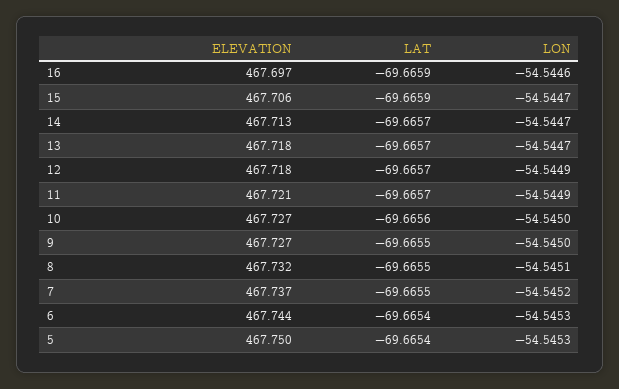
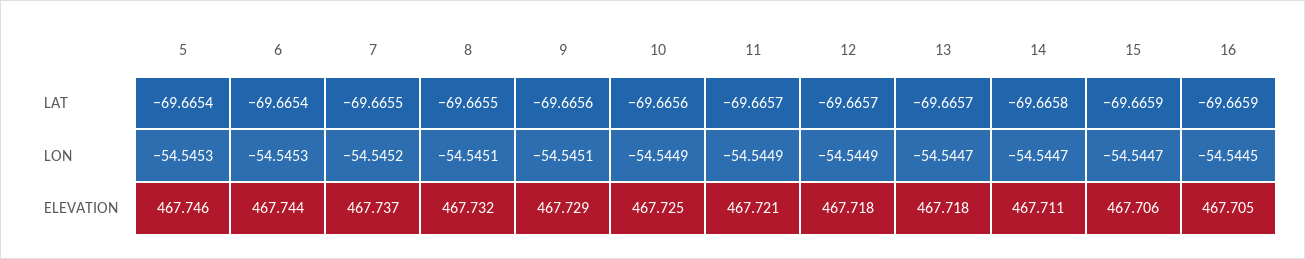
  {
    "ELEVATION": {
-     "16": 467.697,
+     "16": 467.705,
      "15": 467.706,
-     "14": 467.713,
+     "14": 467.711,
      "13": 467.718,
      "12": 467.718,
      "11": 467.721,
-     "10": 467.727,
+     "10": 467.725,
-     "9": 467.727,
+     "9": 467.729,
      "8": 467.732,
      "7": 467.737,
      "6": 467.744,
-     "5": 467.75
+     "5": 467.746
    },
    "LAT": {
      "16": -69.6659,
      "15": -69.6659,
-     "14": -69.6657,
+     "14": -69.6658,
      "13": -69.6657,
      "12": -69.6657,
      "11": -69.6657,
      "10": -69.6656,
-     "9": -69.6655,
+     "9": -69.6656,
      "8": -69.6655,
      "7": -69.6655,
      "6": -69.6654,
      "5": -69.6654
    },
    "LON": {
-     "16": -54.5446,
+     "16": -54.5445,
      "15": -54.5447,
      "14": -54.5447,
      "13": -54.5447,
      "12": -54.5449,
      "11": -54.5449,
-     "10": -54.545,
+     "10": -54.5449,
-     "9": -54.545,
+     "9": -54.5451,
      "8": -54.5451,
      "7": -54.5452,
      "6": -54.5453,
      "5": -54.5453
    }
  }

